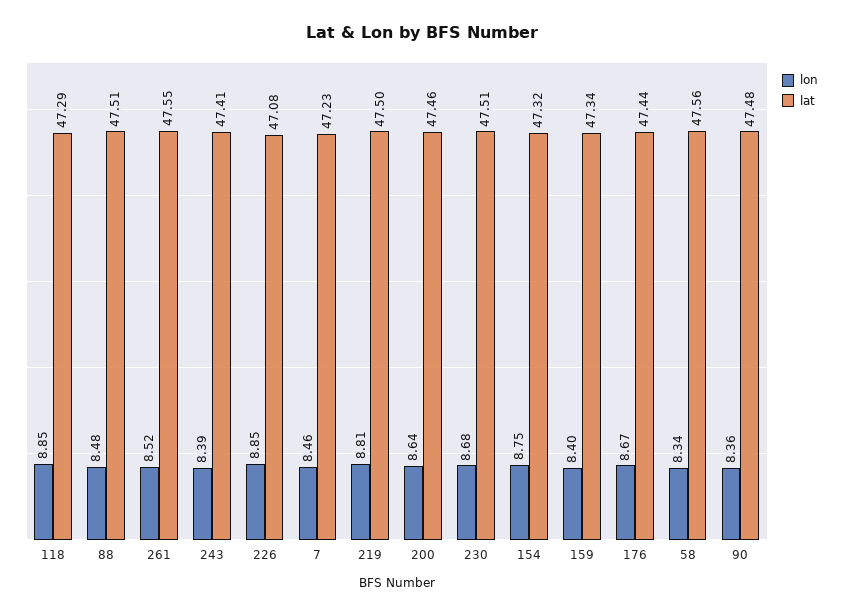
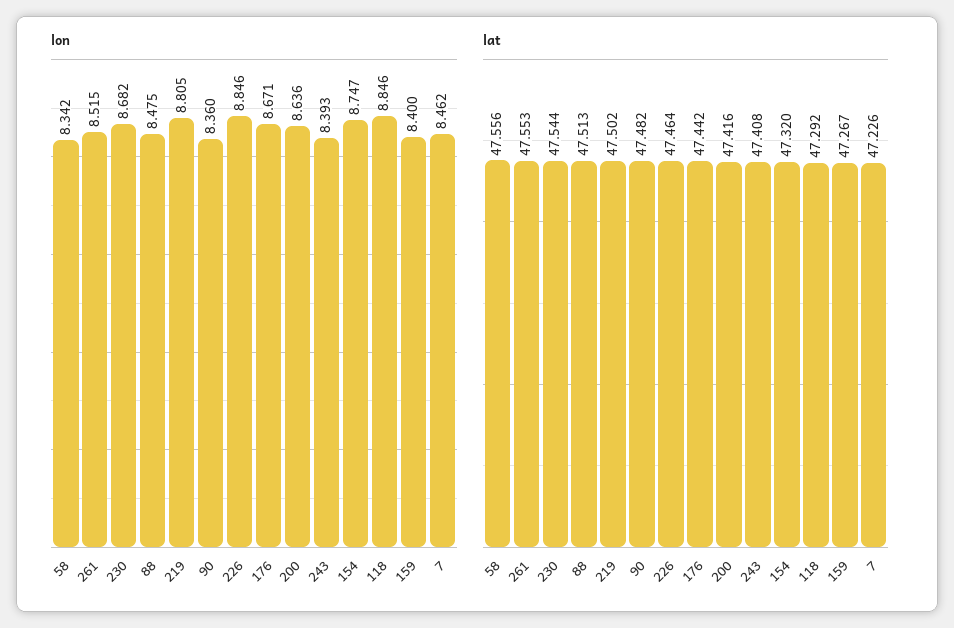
  {
    "lon": {
      "118": 8.846,
      "88": 8.475,
      "261": 8.515,
      "243": 8.393,
      "226": 8.846,
      "7": 8.462,
      "219": 8.805,
      "200": 8.636,
      "230": 8.682,
      "154": 8.747,
      "159": 8.4,
      "176": 8.671,
      "58": 8.342,
      "90": 8.36
    },
    "lat": {
      "118": 47.292,
      "88": 47.513,
      "261": 47.553,
      "243": 47.408,
-     "226": 47.08,
+     "226": 47.464,
      "7": 47.226,
      "219": 47.502,
-     "200": 47.46,
+     "200": 47.416,
-     "230": 47.51,
+     "230": 47.544,
      "154": 47.32,
-     "159": 47.34,
+     "159": 47.267,
      "176": 47.442,
      "58": 47.556,
      "90": 47.482
    }
  }

